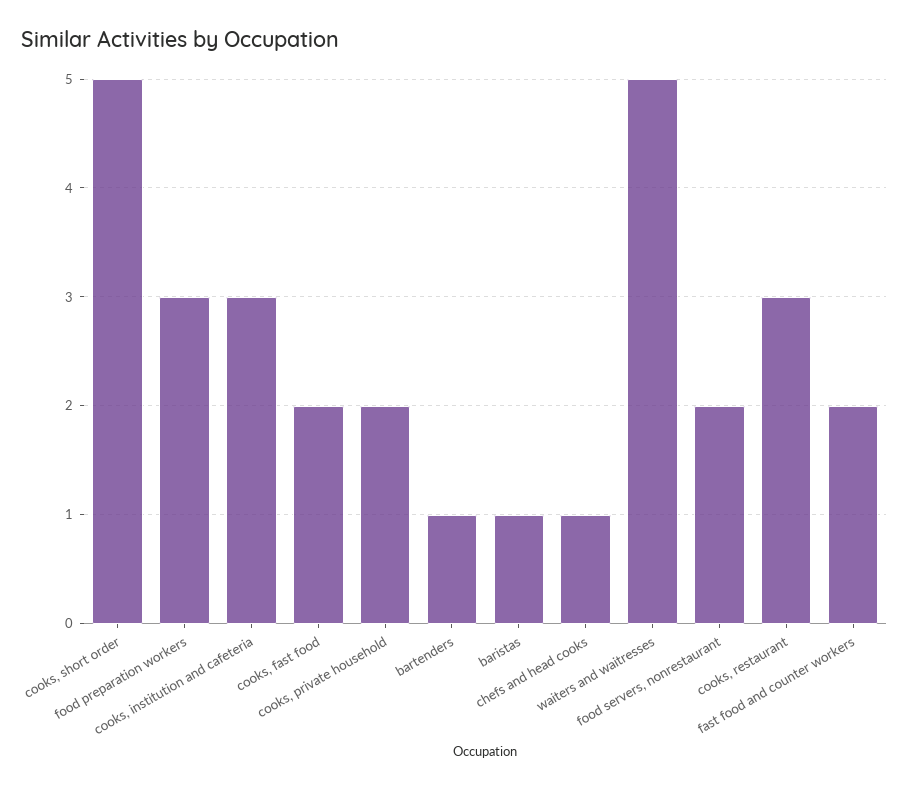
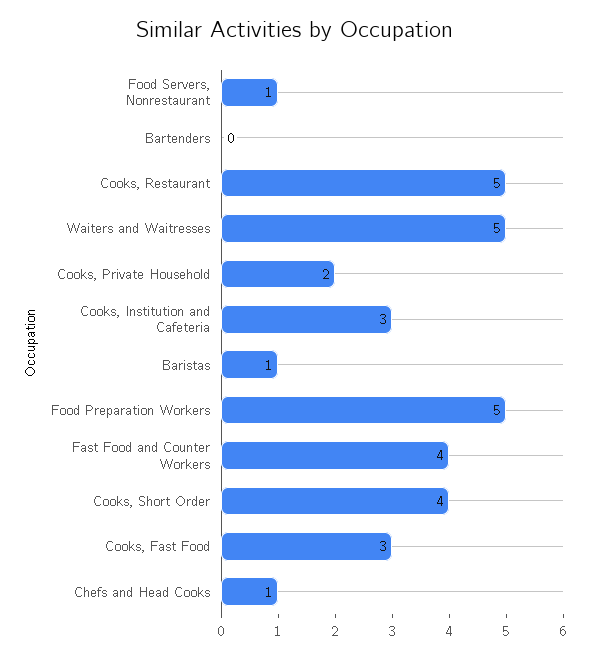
  {
-   "cooks, short order": 5,
+   "cooks, short order": 4,
-   "food preparation workers": 3,
+   "food preparation workers": 5,
    "cooks, institution and cafeteria": 3,
-   "cooks, fast food": 2,
+   "cooks, fast food": 3,
    "cooks, private household": 2,
-   "bartenders": 1,
+   "bartenders": 0,
    "baristas": 1,
    "chefs and head cooks": 1,
    "waiters and waitresses": 5,
-   "food servers, nonrestaurant": 2,
+   "food servers, nonrestaurant": 1,
-   "cooks, restaurant": 3,
+   "cooks, restaurant": 5,
-   "fast food and counter workers": 2
+   "fast food and counter workers": 4
  }

